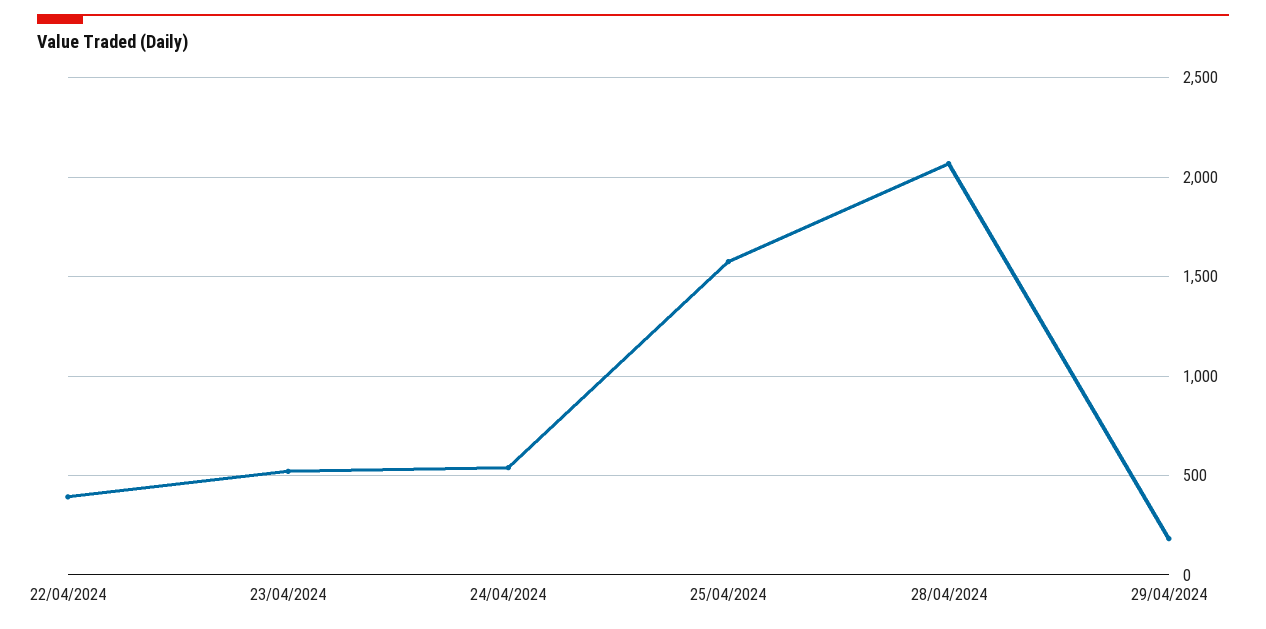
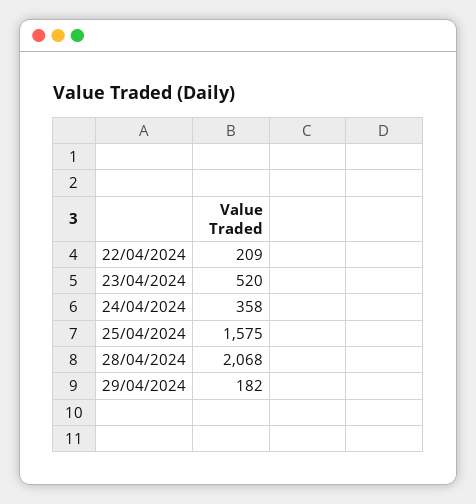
  {
-   "22/04/2024": 400,
+   "22/04/2024": 209,
    "23/04/2024": 520,
-   "24/04/2024": 550,
+   "24/04/2024": 358,
    "25/04/2024": 1575,
    "28/04/2024": 2068,
    "29/04/2024": 182
  }

